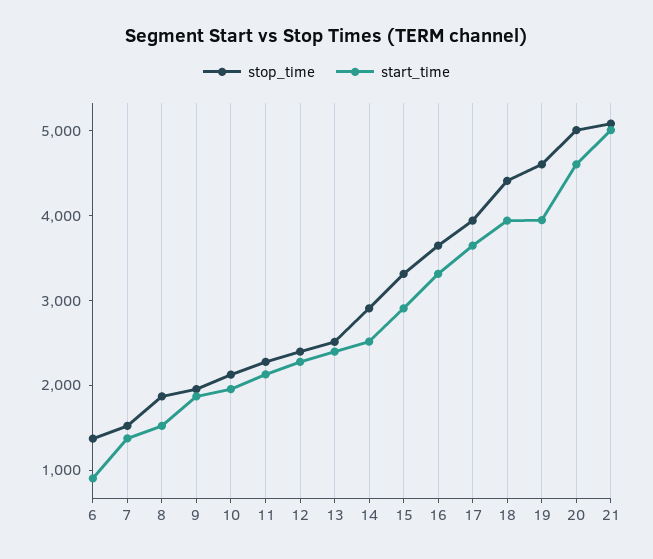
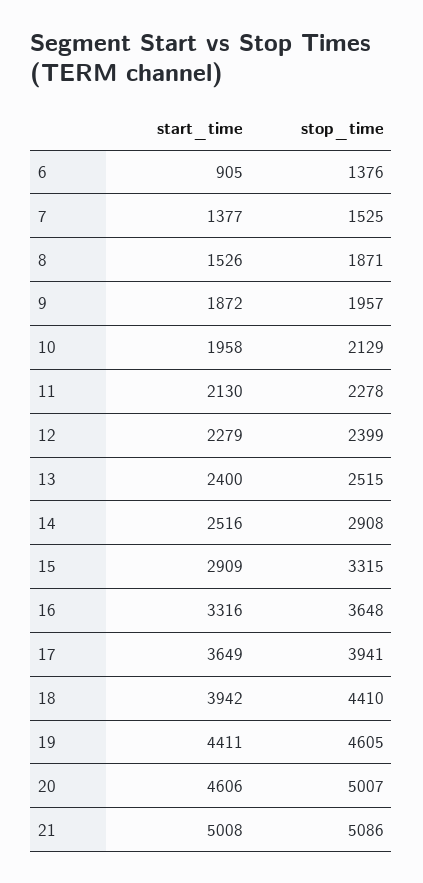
  {
    "stop_time": {
      "6": 1376,
      "7": 1525,
      "8": 1871,
      "9": 1957,
      "10": 2129,
      "11": 2278,
      "12": 2399,
      "13": 2515,
      "14": 2908,
      "15": 3315,
      "16": 3648,
      "17": 3941,
      "18": 4410,
      "19": 4605,
      "20": 5007,
      "21": 5086
    },
    "start_time": {
      "6": 905,
      "7": 1377,
      "8": 1526,
      "9": 1872,
      "10": 1958,
      "11": 2130,
      "12": 2279,
      "13": 2400,
      "14": 2516,
      "15": 2909,
      "16": 3316,
      "17": 3649,
      "18": 3942,
-     "19": 4000,
+     "19": 4411,
      "20": 4606,
      "21": 5008
    }
  }

